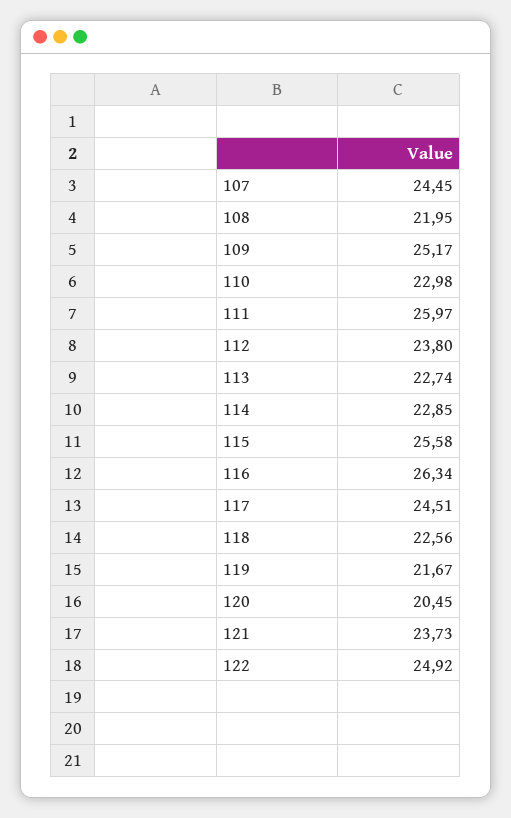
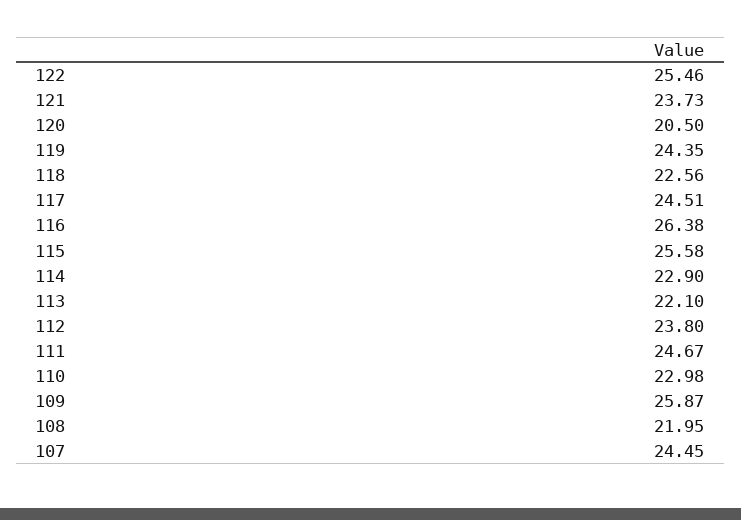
  {
    "107": 24.45,
    "108": 21.95,
-   "109": 25.17,
+   "109": 25.87,
    "110": 22.98,
-   "111": 25.97,
+   "111": 24.67,
    "112": 23.8,
-   "113": 22.74,
+   "113": 22.1,
-   "114": 22.85,
+   "114": 22.9,
    "115": 25.58,
-   "116": 26.34,
+   "116": 26.38,
    "117": 24.51,
    "118": 22.56,
-   "119": 21.67,
+   "119": 24.35,
-   "120": 20.45,
+   "120": 20.5,
    "121": 23.73,
-   "122": 24.92
+   "122": 25.46
  }

